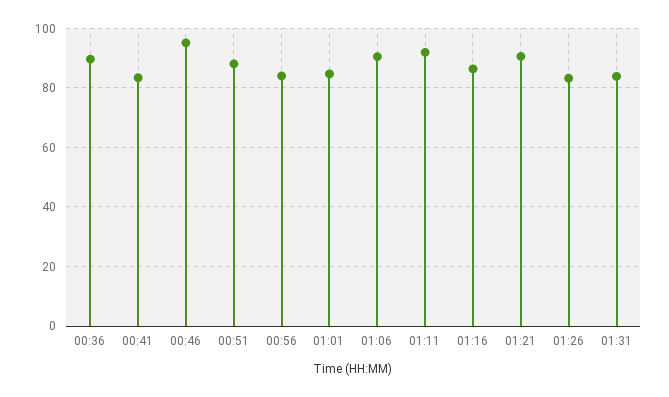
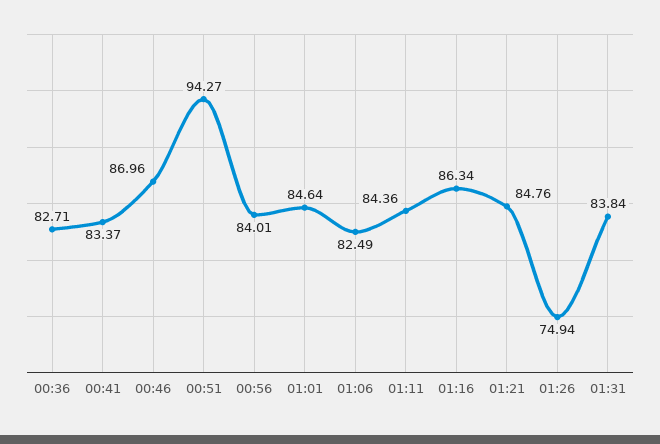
  {
-   "00:36": 90,
+   "00:36": 82.71,
    "00:41": 83.37,
-   "00:46": 95,
+   "00:46": 86.96,
-   "00:51": 87.5,
+   "00:51": 94.27,
    "00:56": 84.01,
    "01:01": 84.64,
-   "01:06": 90,
+   "01:06": 82.49,
-   "01:11": 92.5,
+   "01:11": 84.36,
    "01:16": 86.34,
-   "01:21": 90,
+   "01:21": 84.76,
-   "01:26": 82.5,
+   "01:26": 74.94,
    "01:31": 83.84
  }

